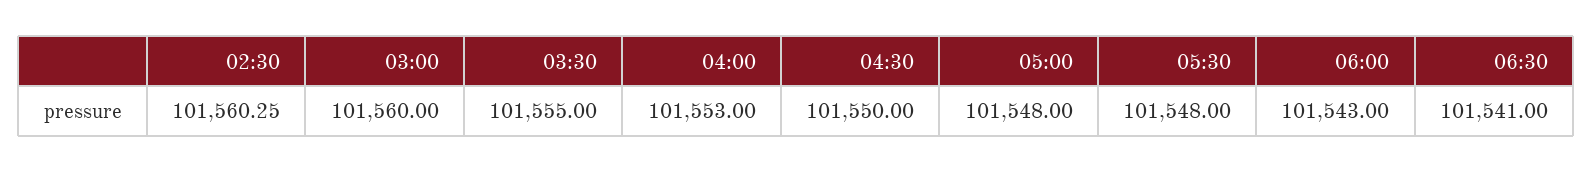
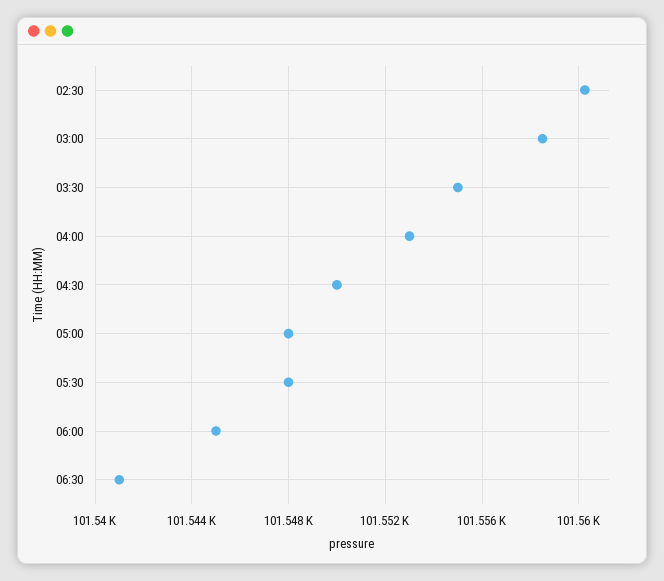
  {
    "02:30": 101560.25,
-   "03:00": 101560,
+   "03:00": 101558.5,
    "03:30": 101555,
    "04:00": 101553,
    "04:30": 101550,
    "05:00": 101548,
    "05:30": 101548,
-   "06:00": 101543,
+   "06:00": 101545,
    "06:30": 101541
  }

